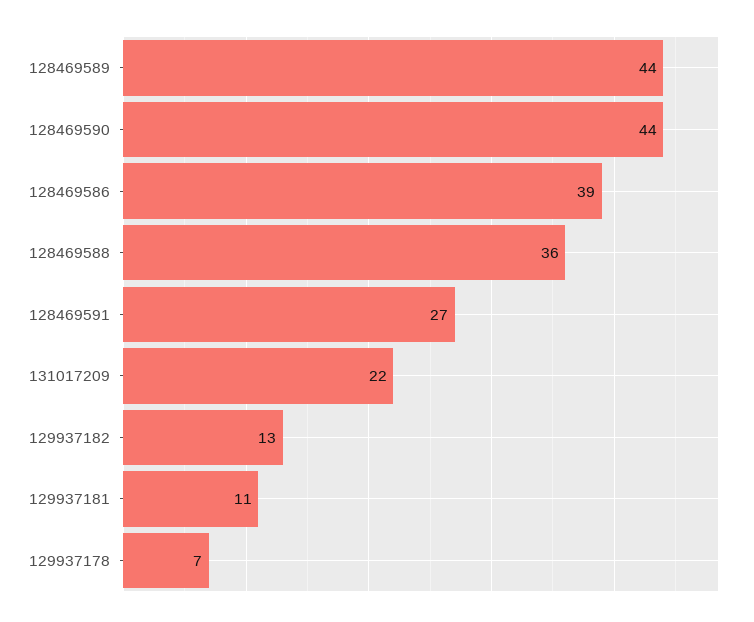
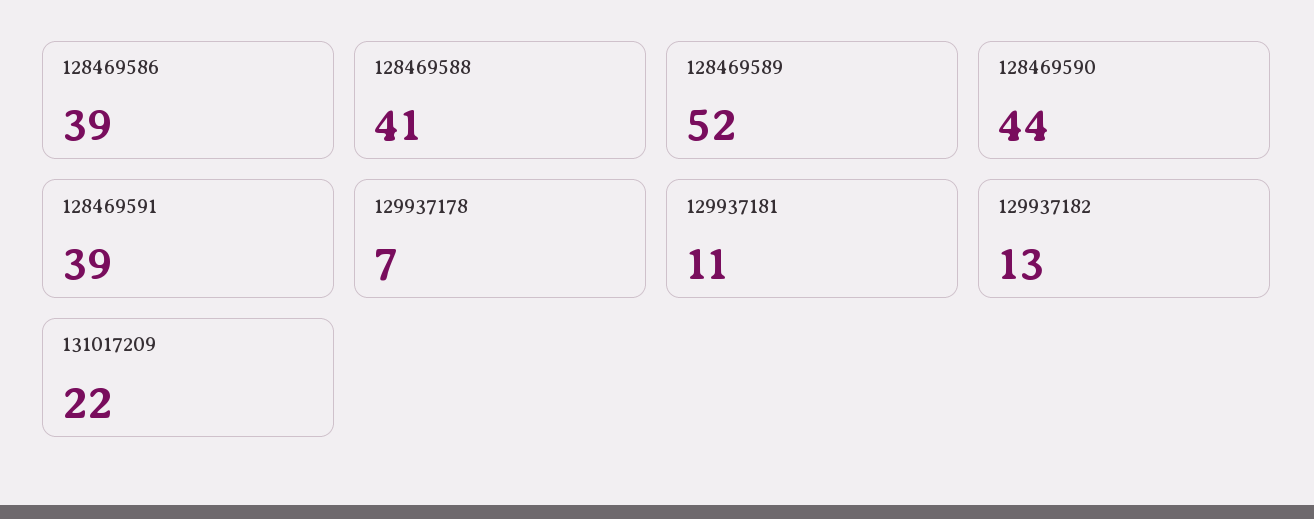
  {
-   "128469589": 44,
+   "128469589": 52,
    "128469590": 44,
    "128469586": 39,
-   "128469588": 36,
+   "128469588": 41,
-   "128469591": 27,
+   "128469591": 39,
    "131017209": 22,
    "129937182": 13,
    "129937181": 11,
    "129937178": 7
  }

